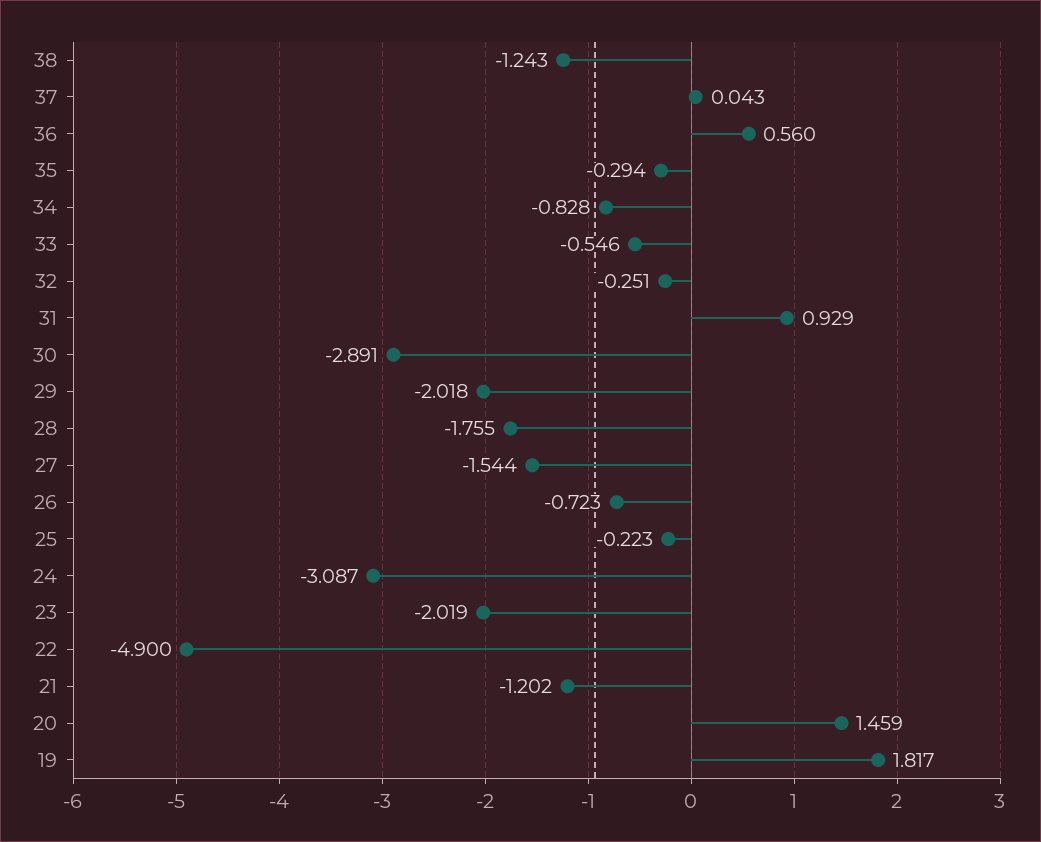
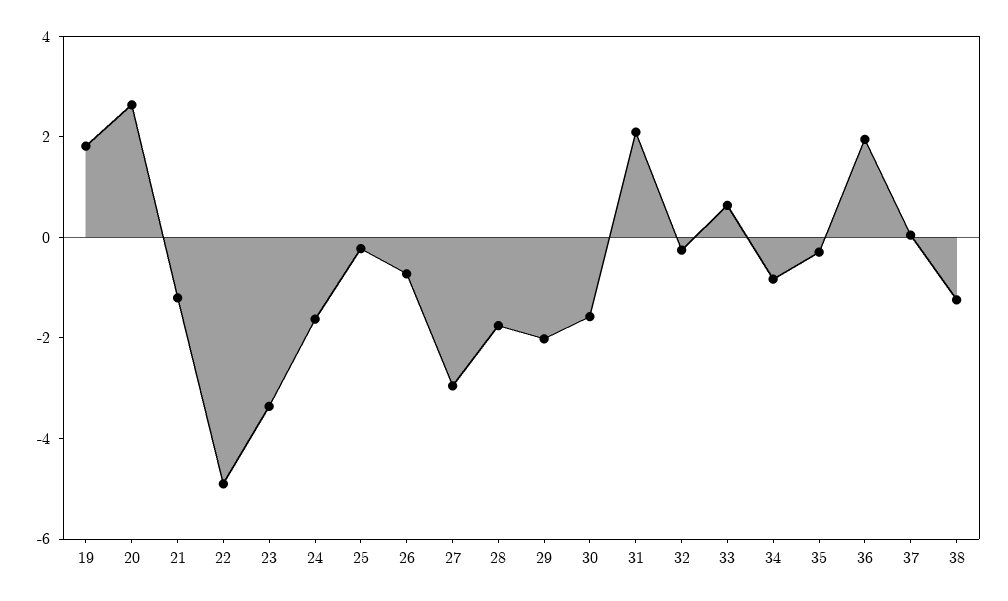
  {
    "38": -1.243,
    "37": 0.043,
-   "36": 0.56,
+   "36": 2,
    "35": -0.294,
    "34": -0.828,
-   "33": -0.546,
+   "33": 0.5,
    "32": -0.251,
-   "31": 0.929,
+   "31": 2,
-   "30": -2.891,
+   "30": -1.5,
    "29": -2.018,
    "28": -1.755,
-   "27": -1.544,
+   "27": -3,
    "26": -0.723,
    "25": -0.223,
-   "24": -3.087,
+   "24": -1.5,
-   "23": -2.019,
+   "23": -3.5,
    "22": -4.9,
    "21": -1.202,
-   "20": 1.459,
+   "20": 2.5,
    "19": 1.817
  }

